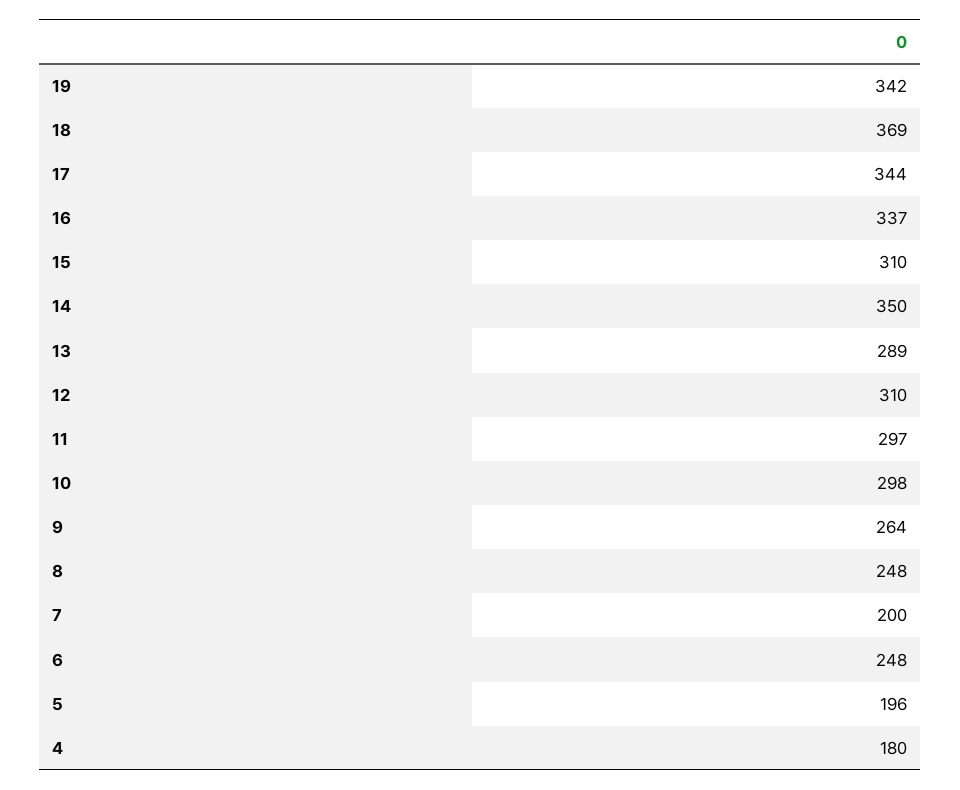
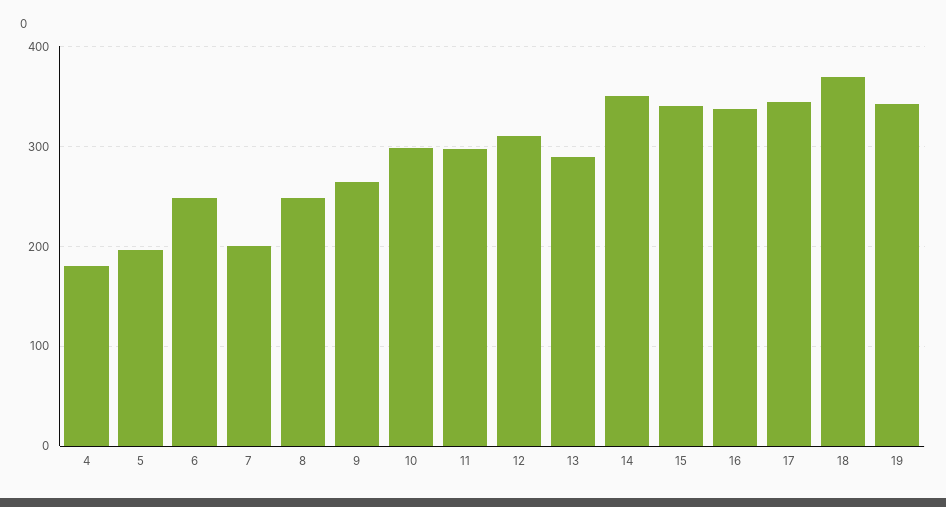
  {
    "19": 342,
    "18": 369,
    "17": 344,
    "16": 337,
-   "15": 310,
+   "15": 340,
    "14": 350,
    "13": 289,
    "12": 310,
    "11": 297,
    "10": 298,
    "9": 264,
    "8": 248,
    "7": 200,
    "6": 248,
    "5": 196,
    "4": 180
  }

